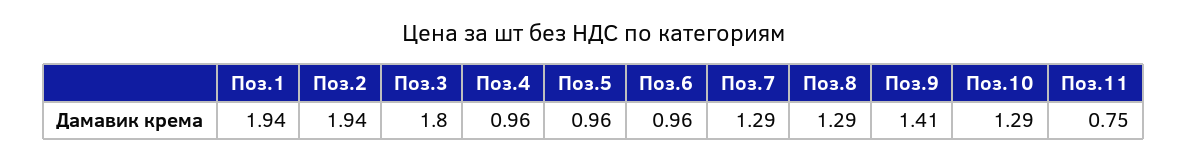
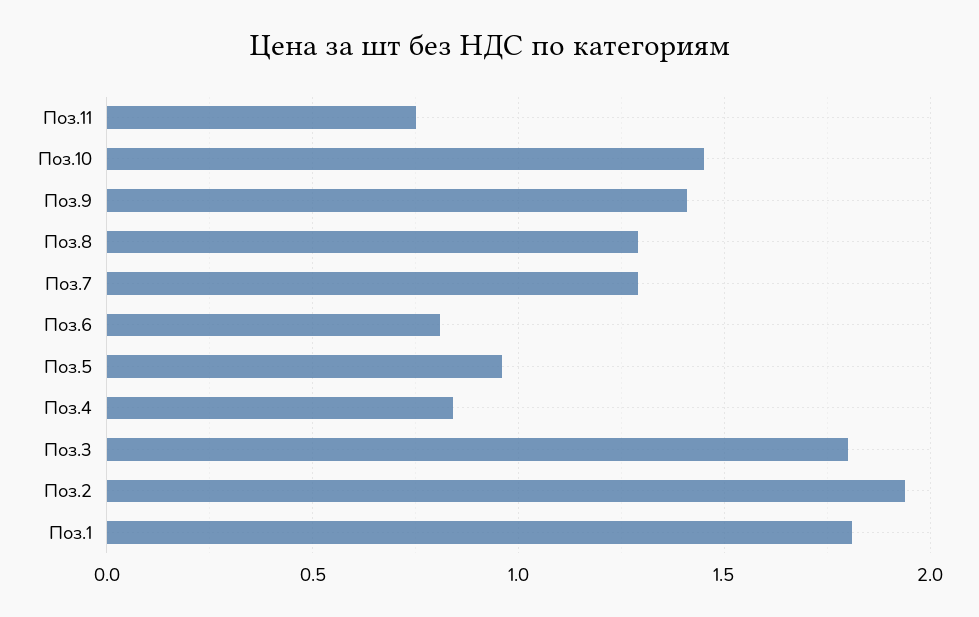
  {
-   "Поз.1": 1.94,
+   "Поз.1": 1.8,
    "Поз.2": 1.94,
    "Поз.3": 1.8,
-   "Поз.4": 0.96,
+   "Поз.4": 0.85,
    "Поз.5": 0.96,
-   "Поз.6": 0.96,
+   "Поз.6": 0.8,
    "Поз.7": 1.29,
    "Поз.8": 1.29,
    "Поз.9": 1.41,
-   "Поз.10": 1.29,
+   "Поз.10": 1.45,
    "Поз.11": 0.75
  }

